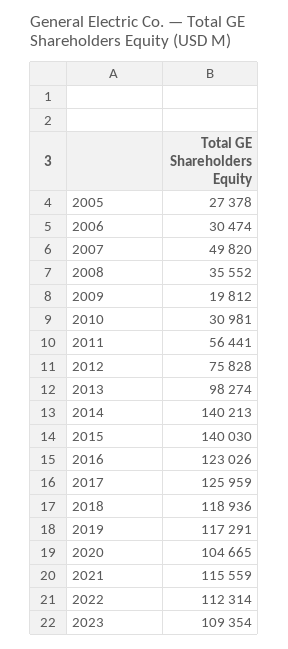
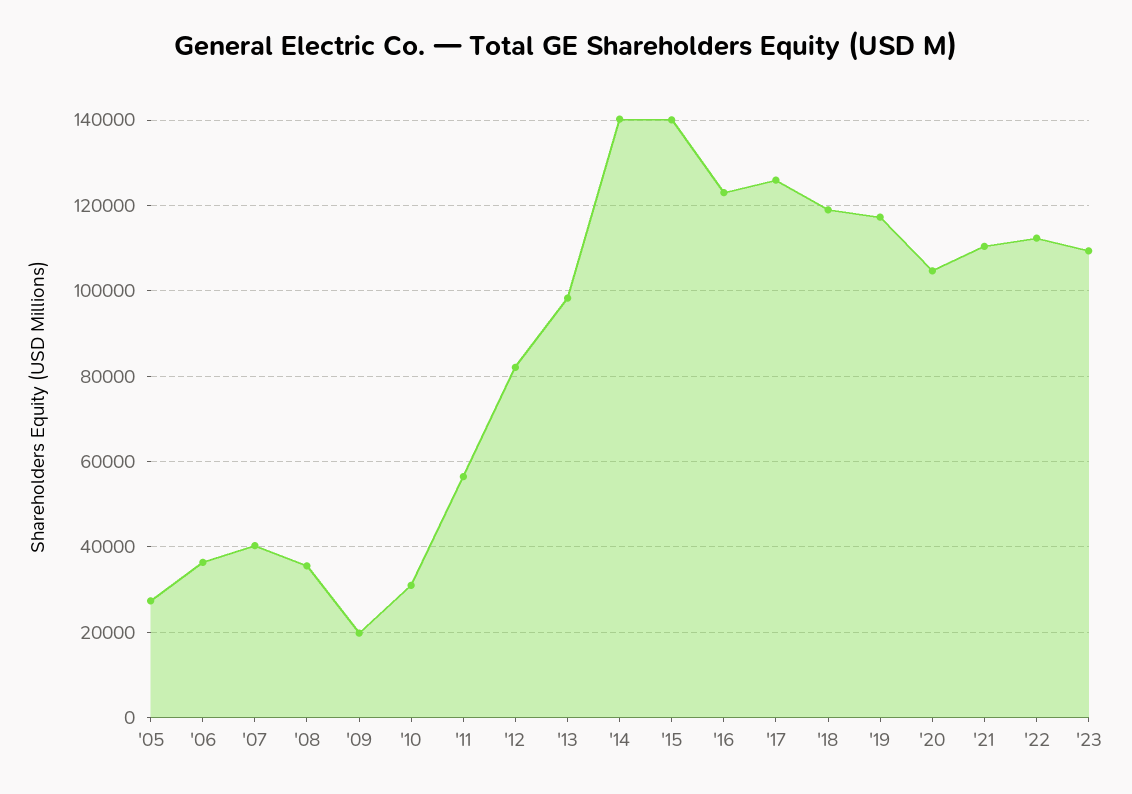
  {
    "2005": 27378,
-   "2006": 30474,
+   "2006": 36000,
-   "2007": 49820,
+   "2007": 40000,
    "2008": 35552,
    "2009": 19812,
    "2010": 30981,
    "2011": 56441,
-   "2012": 75828,
+   "2012": 82000,
    "2013": 98274,
    "2014": 140213,
    "2015": 140030,
    "2016": 123026,
    "2017": 125959,
    "2018": 118936,
    "2019": 117291,
    "2020": 104665,
-   "2021": 115559,
+   "2021": 110000,
    "2022": 112314,
    "2023": 109354
  }

